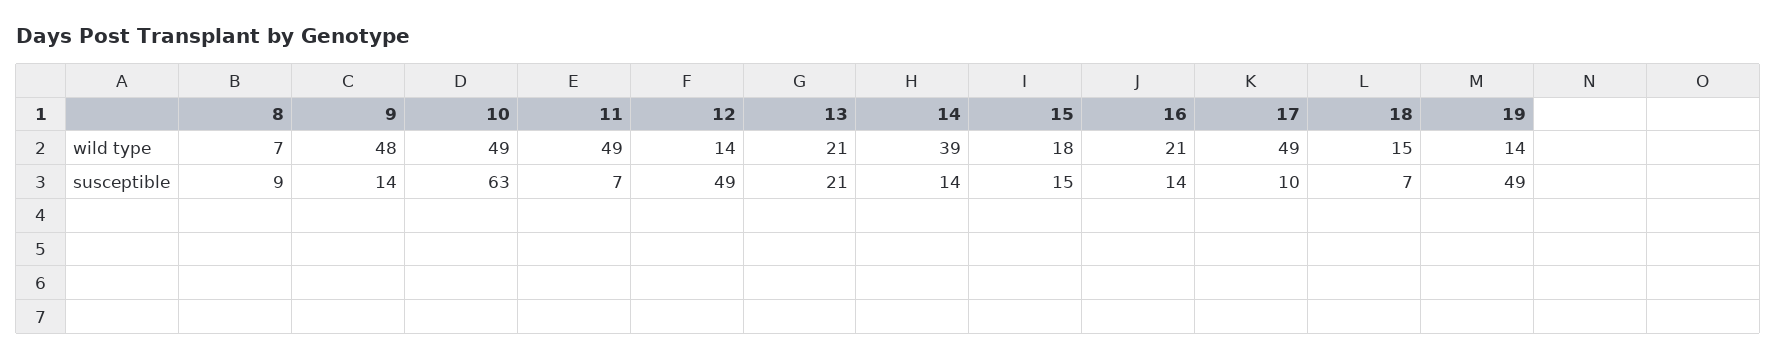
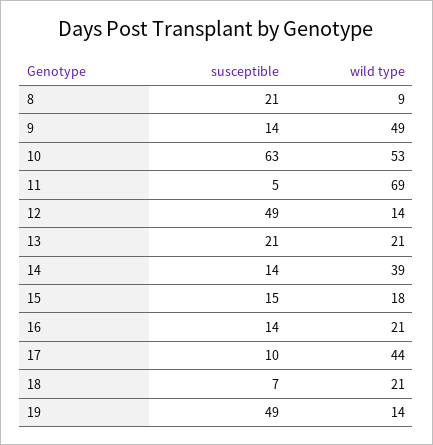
  {
    "8": {
-     "wild type": 7,
+     "wild type": 9,
-     "susceptible": 9
+     "susceptible": 21
    },
    "9": {
-     "wild type": 48,
+     "wild type": 49,
      "susceptible": 14
    },
    "10": {
-     "wild type": 49,
+     "wild type": 53,
      "susceptible": 63
    },
    "11": {
-     "wild type": 49,
+     "wild type": 69,
-     "susceptible": 7
+     "susceptible": 5
    },
    "12": {
      "wild type": 14,
      "susceptible": 49
    },
    "13": {
      "wild type": 21,
      "susceptible": 21
    },
    "14": {
      "wild type": 39,
      "susceptible": 14
    },
    "15": {
      "wild type": 18,
      "susceptible": 15
    },
    "16": {
      "wild type": 21,
      "susceptible": 14
    },
    "17": {
-     "wild type": 49,
+     "wild type": 44,
      "susceptible": 10
    },
    "18": {
-     "wild type": 15,
+     "wild type": 21,
      "susceptible": 7
    },
    "19": {
      "wild type": 14,
      "susceptible": 49
    }
  }

